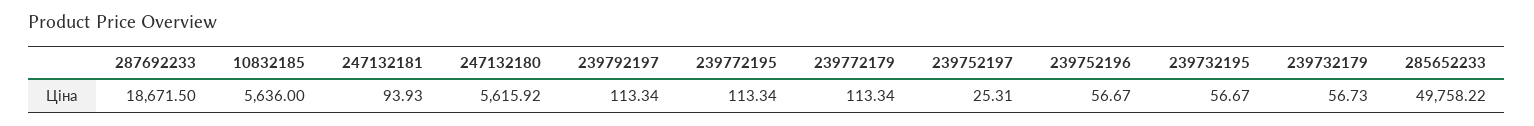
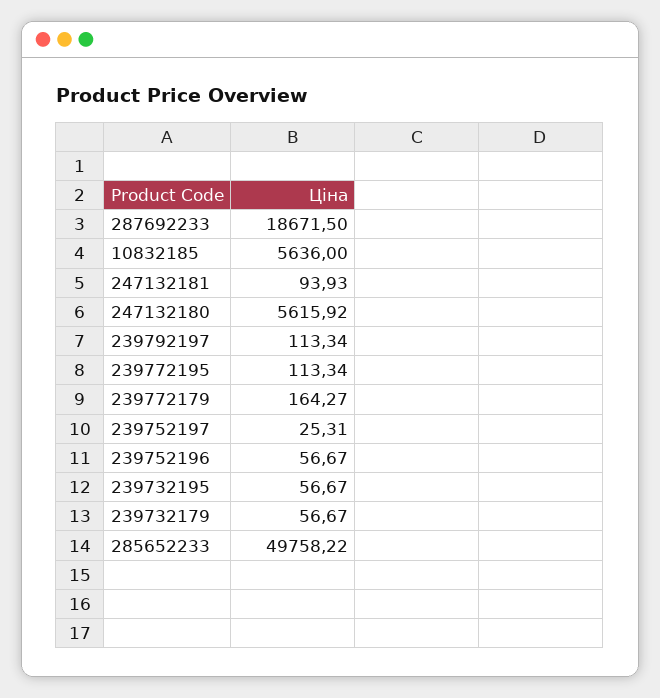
  {
    "287692233": 18671.5,
    "10832185": 5636,
    "247132181": 93.93,
    "247132180": 5615.92,
    "239792197": 113.34,
    "239772195": 113.34,
-   "239772179": 113.34,
+   "239772179": 164.27,
    "239752197": 25.31,
    "239752196": 56.67,
    "239732195": 56.67,
-   "239732179": 56.73,
+   "239732179": 56.67,
    "285652233": 49758.22
  }

